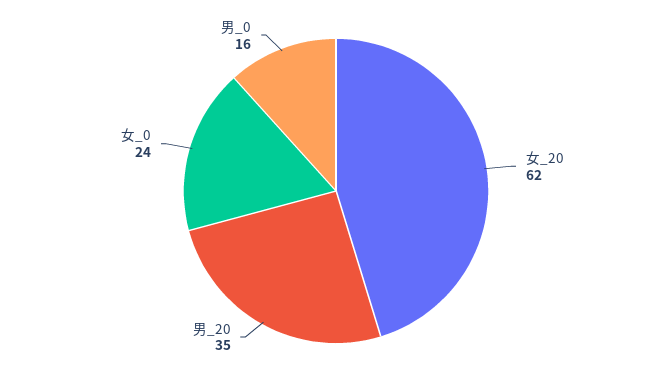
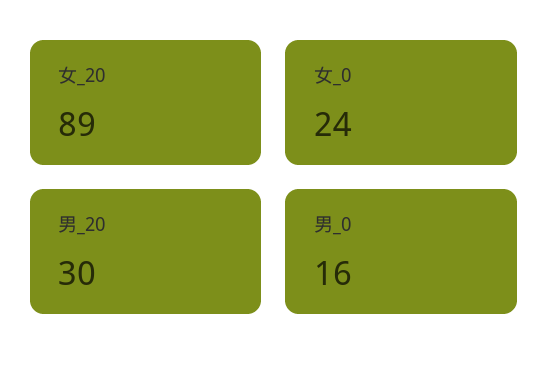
  {
-   "女_20": 62,
+   "女_20": 89,
-   "男_20": 35,
+   "男_20": 30,
    "女_0": 24,
    "男_0": 16
  }

